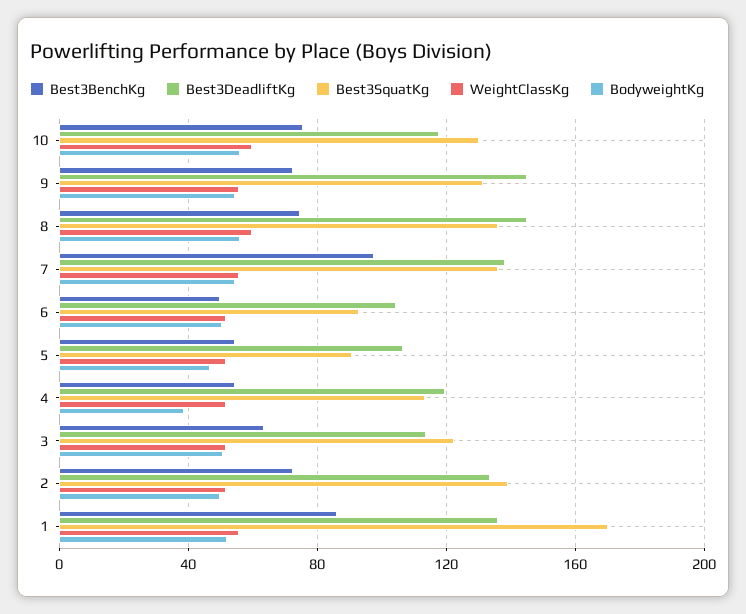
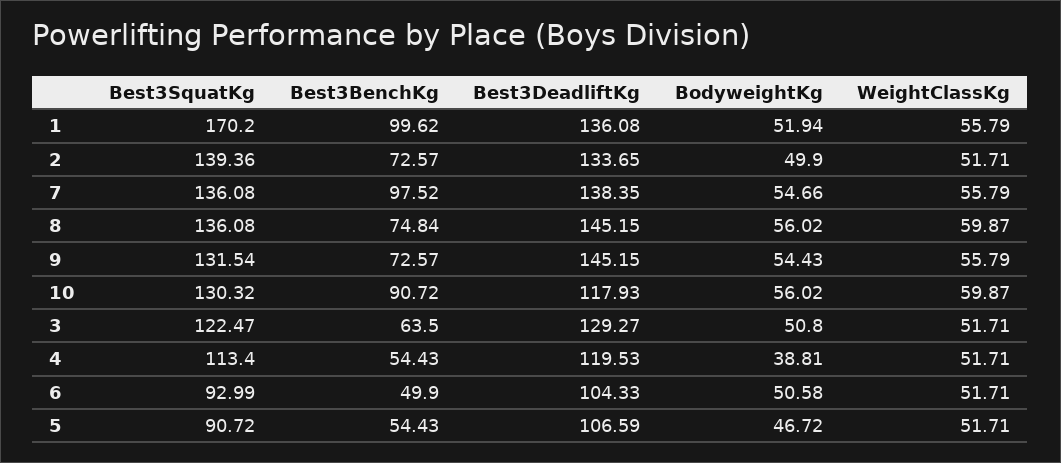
  {
    "Best3BenchKg": {
-     "10": 75,
+     "10": 90.72,
      "9": 72.57,
      "8": 74.84,
      "7": 97.52,
      "6": 49.9,
      "5": 54.43,
      "4": 54.43,
      "3": 63.5,
      "2": 72.57,
-     "1": 85
+     "1": 99.62
    },
    "Best3DeadliftKg": {
      "10": 117.93,
      "9": 145.15,
      "8": 145.15,
      "7": 138.35,
      "6": 104.33,
      "5": 106.59,
      "4": 119.53,
-     "3": 115,
+     "3": 129.27,
      "2": 133.65,
      "1": 136.08
    },
    "Best3SquatKg": {
      "10": 130.32,
      "9": 131.54,
      "8": 136.08,
      "7": 136.08,
      "6": 92.99,
      "5": 90.72,
      "4": 113.4,
      "3": 122.47,
      "2": 139.36,
      "1": 170.2
    },
    "WeightClassKg": {
      "10": 59.87,
      "9": 55.79,
      "8": 59.87,
      "7": 55.79,
      "6": 51.71,
      "5": 51.71,
      "4": 51.71,
      "3": 51.71,
      "2": 51.71,
      "1": 55.79
    },
    "BodyweightKg": {
      "10": 56.02,
      "9": 54.43,
      "8": 56.02,
      "7": 54.66,
      "6": 50.58,
      "5": 46.72,
      "4": 38.81,
      "3": 50.8,
      "2": 49.9,
      "1": 51.94
    }
  }

